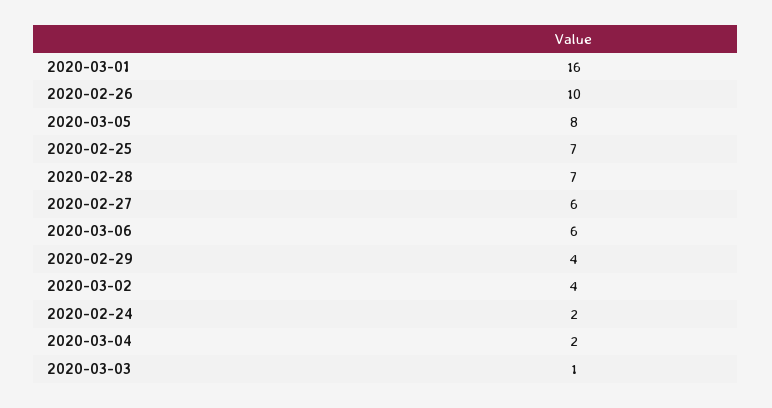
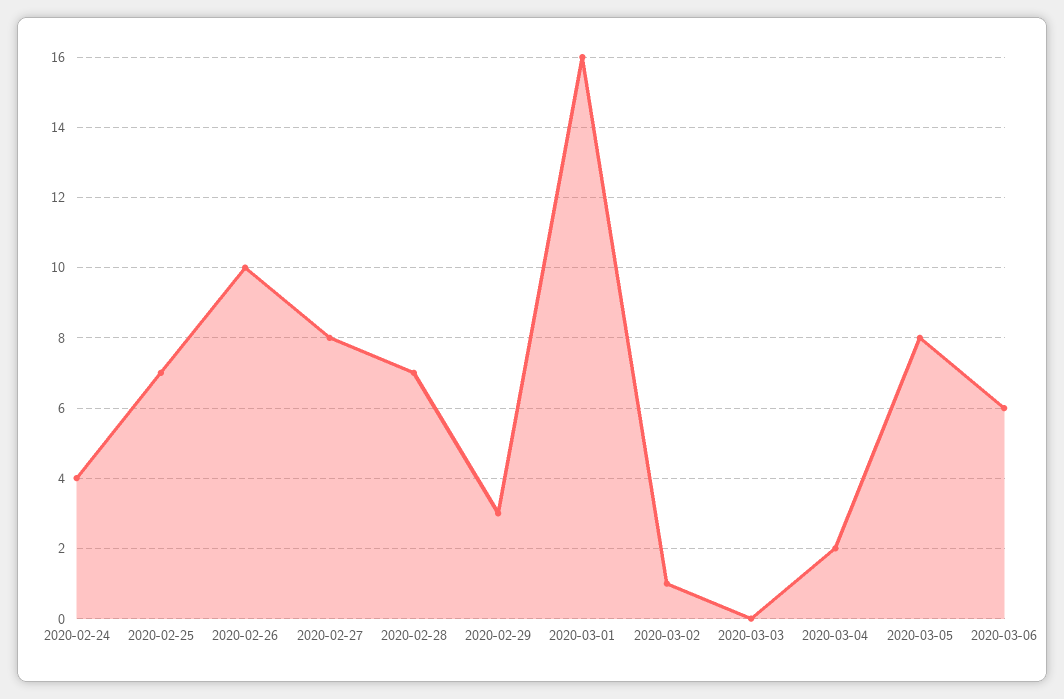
  {
    "2020-03-01": 16,
    "2020-02-26": 10,
    "2020-03-05": 8,
    "2020-02-25": 7,
    "2020-02-28": 7,
-   "2020-02-27": 6,
+   "2020-02-27": 8,
    "2020-03-06": 6,
-   "2020-02-29": 4,
+   "2020-02-29": 3,
-   "2020-03-02": 4,
+   "2020-03-02": 1,
-   "2020-02-24": 2,
+   "2020-02-24": 4,
    "2020-03-04": 2,
-   "2020-03-03": 1
+   "2020-03-03": 0
  }

